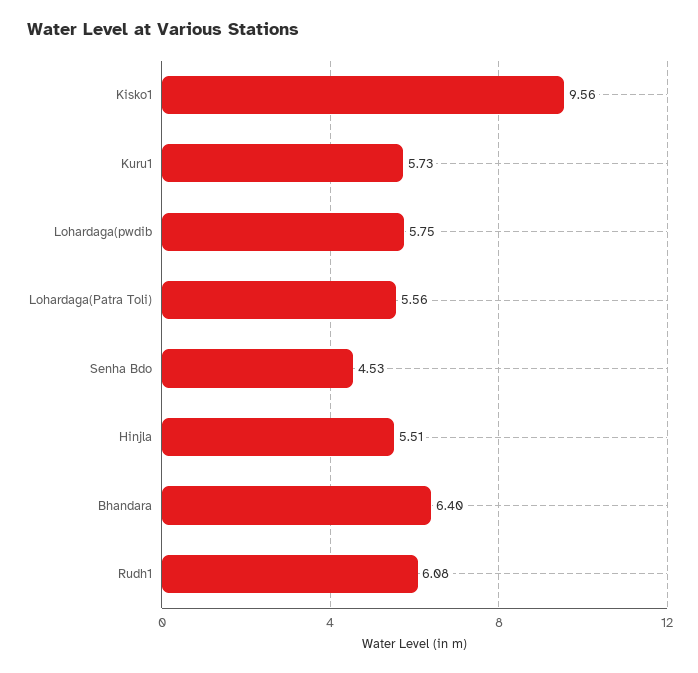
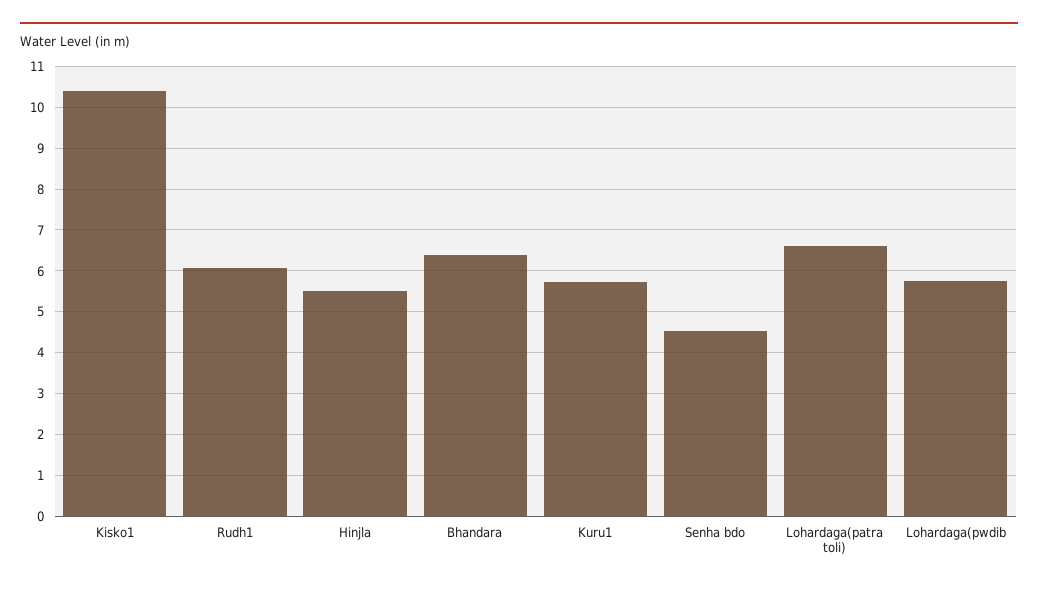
  {
-   "Kisko1": 9.56,
+   "Kisko1": 10.4,
    "Kuru1": 5.73,
    "Lohardaga(pwdib": 5.75,
-   "Lohardaga(Patra Toli)": 5.56,
+   "Lohardaga(Patra Toli)": 6.6,
    "Senha Bdo": 4.53,
    "Hinjla": 5.51,
    "Bhandara": 6.4,
    "Rudh1": 6.08
  }

